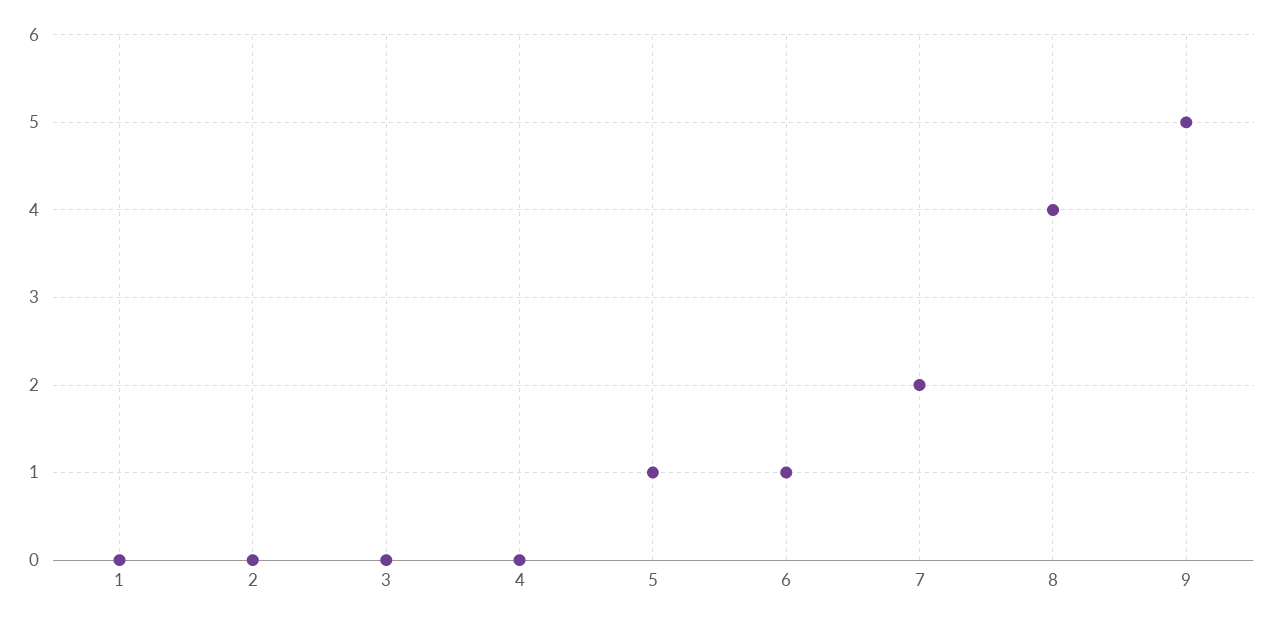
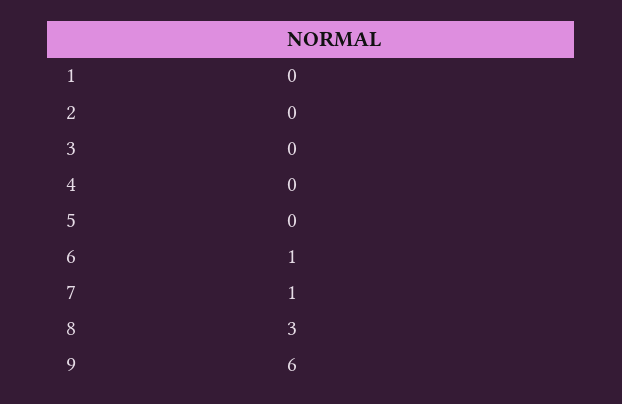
  {
    "1": 0,
    "2": 0,
    "3": 0,
    "4": 0,
-   "5": 1,
+   "5": 0,
    "6": 1,
-   "7": 2,
+   "7": 1,
-   "8": 4,
+   "8": 3,
-   "9": 5
+   "9": 6
  }

